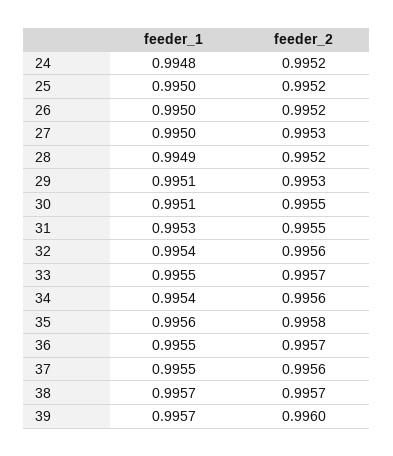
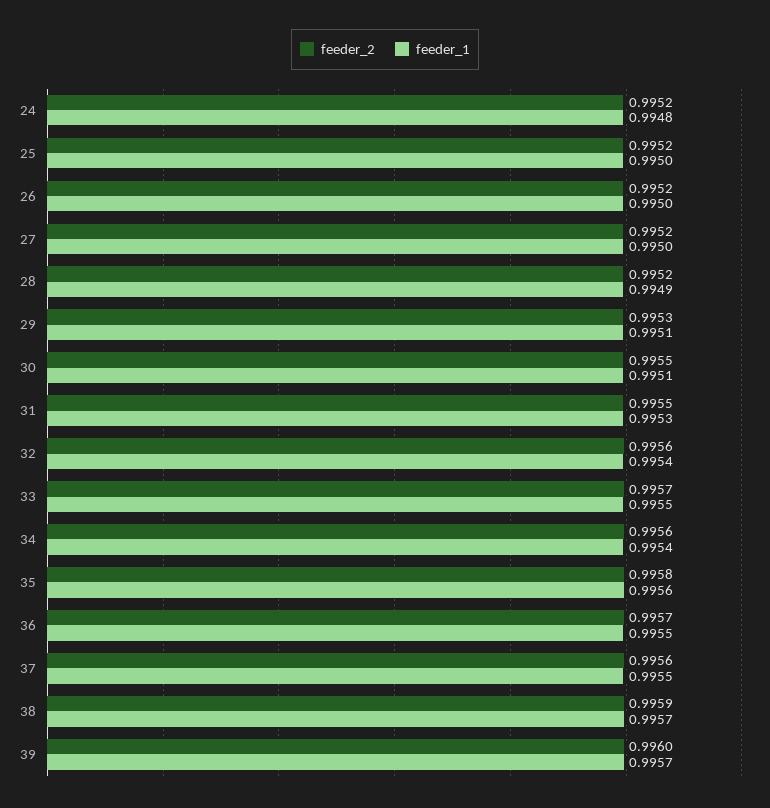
  {
    "feeder_1": {
      "24": 0.9948,
      "25": 0.995,
      "26": 0.995,
      "27": 0.995,
      "28": 0.9949,
      "29": 0.9951,
      "30": 0.9951,
      "31": 0.9953,
      "32": 0.9954,
      "33": 0.9955,
      "34": 0.9954,
      "35": 0.9956,
      "36": 0.9955,
      "37": 0.9955,
      "38": 0.9957,
      "39": 0.9957
    },
    "feeder_2": {
      "24": 0.9952,
      "25": 0.9952,
      "26": 0.9952,
-     "27": 0.9953,
+     "27": 0.9952,
      "28": 0.9952,
      "29": 0.9953,
      "30": 0.9955,
      "31": 0.9955,
      "32": 0.9956,
      "33": 0.9957,
      "34": 0.9956,
      "35": 0.9958,
      "36": 0.9957,
      "37": 0.9956,
-     "38": 0.9957,
+     "38": 0.9959,
      "39": 0.996
    }
  }

